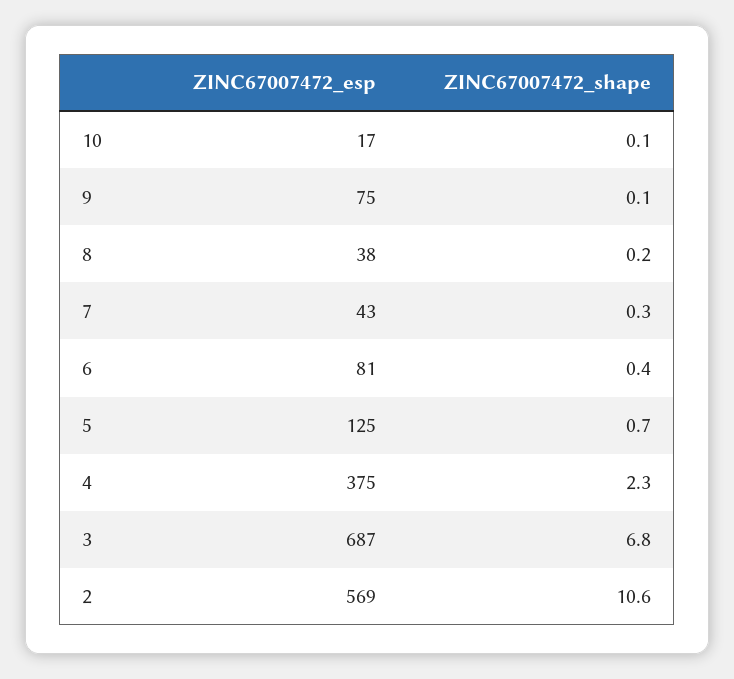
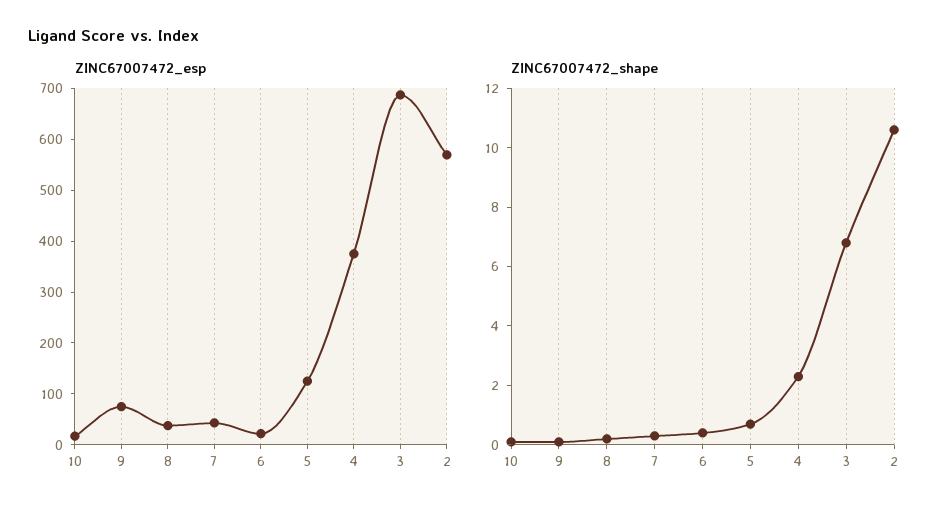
  {
    "ZINC67007472_esp": {
      "10": 17,
      "9": 75,
      "8": 38,
      "7": 43,
-     "6": 81,
+     "6": 20,
      "5": 125,
      "4": 375,
      "3": 687,
      "2": 569
    },
    "ZINC67007472_shape": {
      "10": 0.1,
      "9": 0.1,
      "8": 0.2,
      "7": 0.3,
      "6": 0.4,
      "5": 0.7,
      "4": 2.3,
      "3": 6.8,
      "2": 10.6
    }
  }

